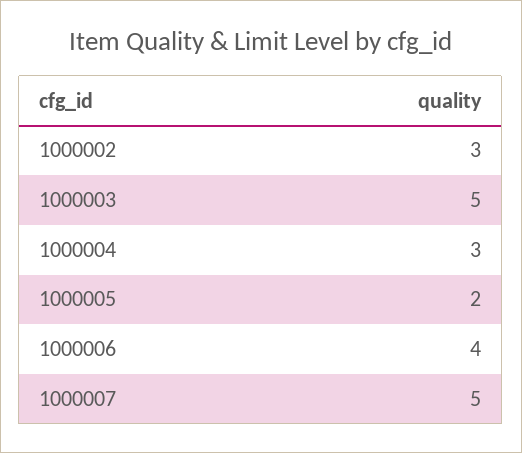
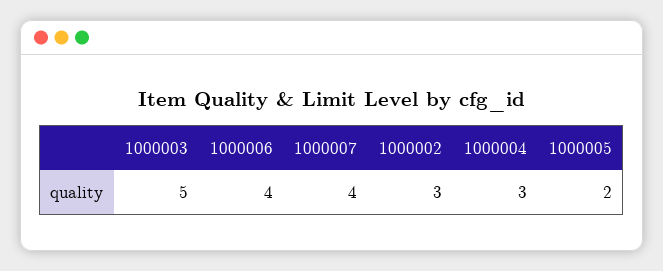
  {
    "1000002": 3,
    "1000003": 5,
    "1000004": 3,
    "1000005": 2,
    "1000006": 4,
-   "1000007": 5
+   "1000007": 4
  }

